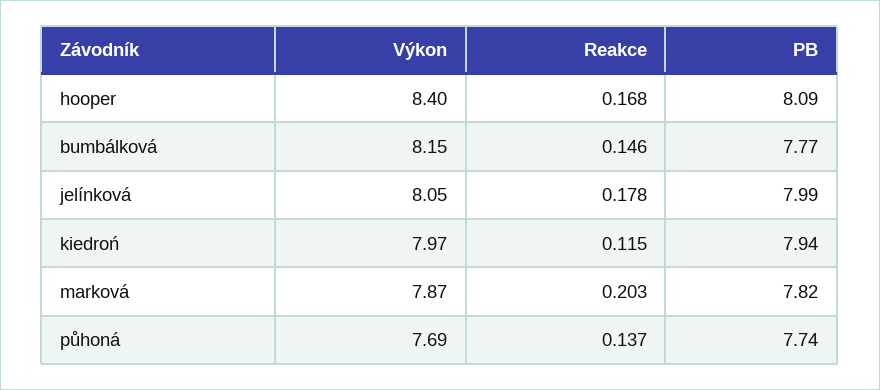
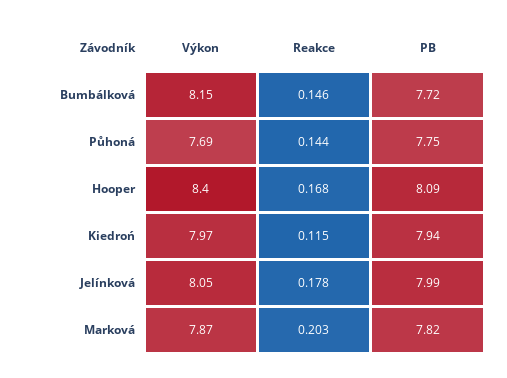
  {
    "Výkon": {
      "hooper": 8.4,
      "bumbálková": 8.15,
      "jelínková": 8.05,
      "kiedroń": 7.97,
      "marková": 7.87,
      "půhoná": 7.69
    },
    "Reakce": {
      "hooper": 0.168,
      "bumbálková": 0.146,
      "jelínková": 0.178,
      "kiedroń": 0.115,
      "marková": 0.203,
-     "půhoná": 0.137
+     "půhoná": 0.144
    },
    "PB": {
      "hooper": 8.09,
-     "bumbálková": 7.77,
+     "bumbálková": 7.72,
      "jelínková": 7.99,
      "kiedroń": 7.94,
      "marková": 7.82,
-     "půhoná": 7.74
+     "půhoná": 7.75
    }
  }

